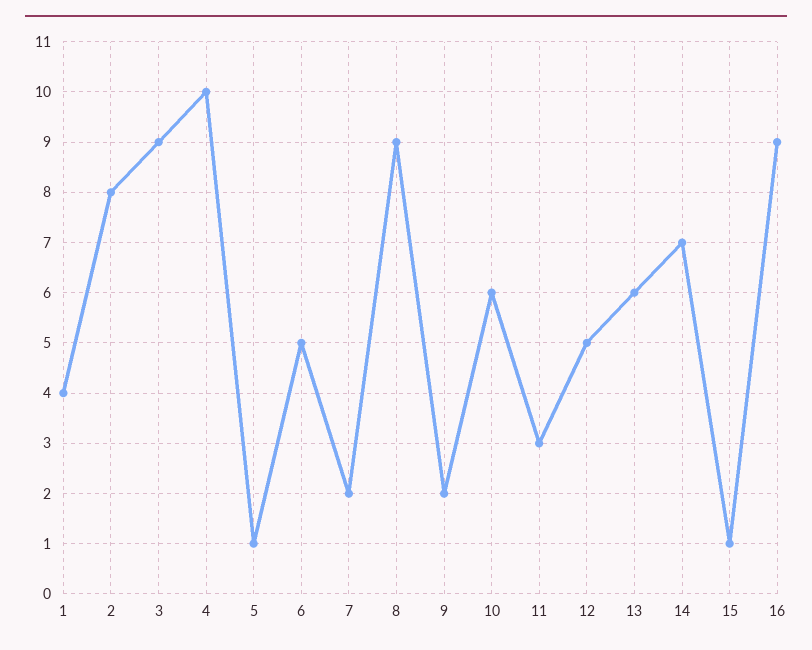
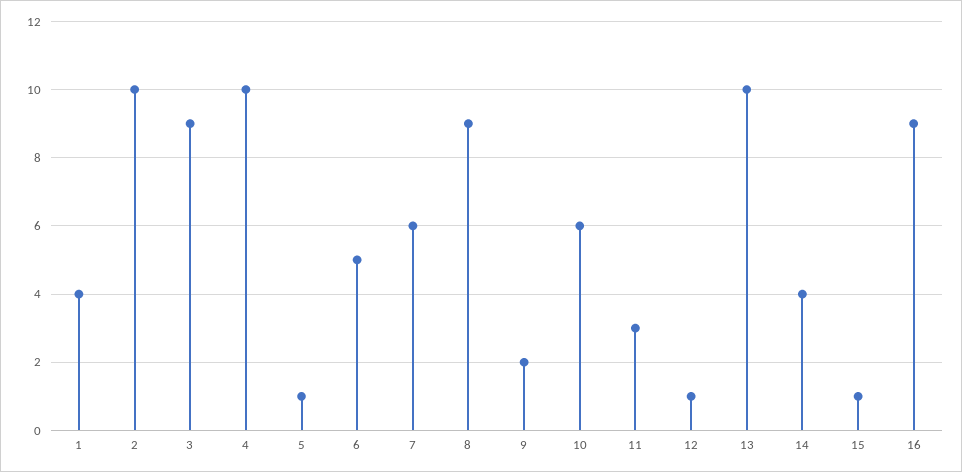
  {
    "1": 4,
-   "2": 8,
+   "2": 10,
    "3": 9,
    "4": 10,
    "5": 1,
    "6": 5,
-   "7": 2,
+   "7": 6,
    "8": 9,
    "9": 2,
    "10": 6,
    "11": 3,
-   "12": 5,
+   "12": 1,
-   "13": 6,
+   "13": 10,
-   "14": 7,
+   "14": 4,
    "15": 1,
    "16": 9
  }

